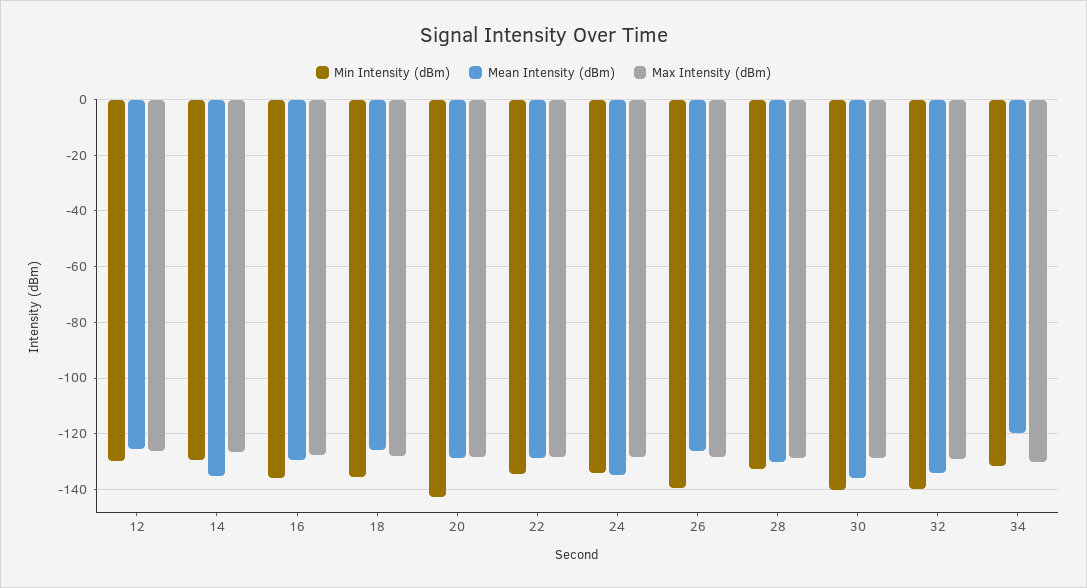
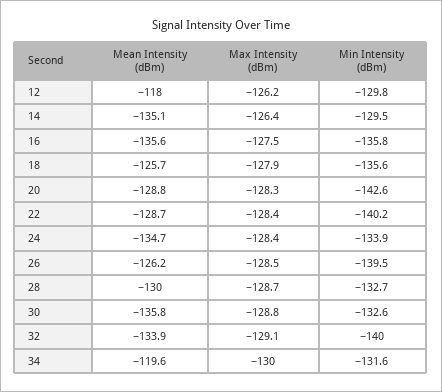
  {
    "Min Intensity (dBm)": {
      "12": -129.8,
      "14": -129.5,
      "16": -135.8,
      "18": -135.6,
      "20": -142.6,
-     "22": -135,
+     "22": -140.2,
      "24": -133.9,
      "26": -139.5,
      "28": -132.7,
-     "30": -140,
+     "30": -132.6,
      "32": -140,
      "34": -131.6
    },
    "Mean Intensity (dBm)": {
-     "12": -125,
+     "12": -118,
      "14": -135.1,
-     "16": -130,
+     "16": -135.6,
      "18": -125.7,
      "20": -128.8,
      "22": -128.7,
      "24": -134.7,
      "26": -126.2,
      "28": -130,
      "30": -135.8,
      "32": -133.9,
      "34": -119.6
    },
    "Max Intensity (dBm)": {
      "12": -126.2,
      "14": -126.4,
      "16": -127.5,
      "18": -127.9,
      "20": -128.3,
      "22": -128.4,
      "24": -128.4,
      "26": -128.5,
      "28": -128.7,
      "30": -128.8,
      "32": -129.1,
      "34": -130
    }
  }

